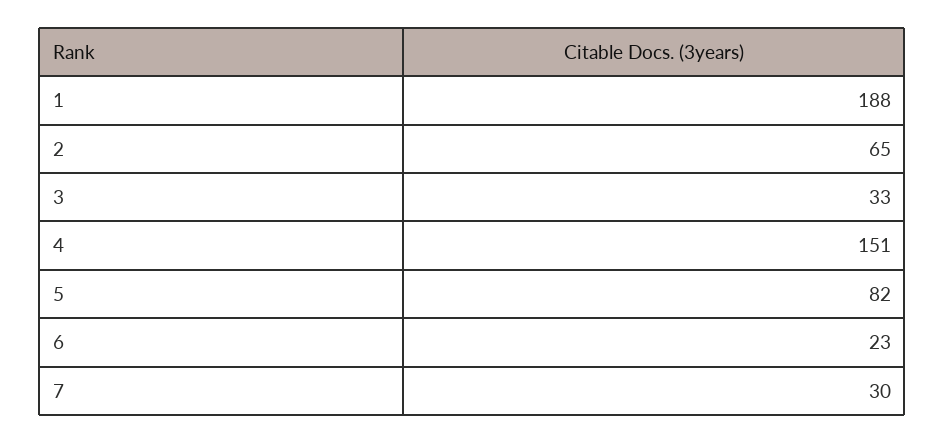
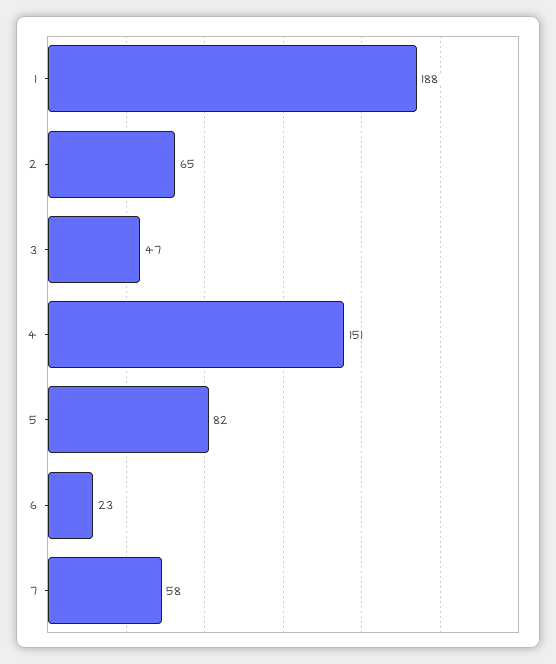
  {
    "1": 188,
    "2": 65,
-   "3": 33,
+   "3": 47,
    "4": 151,
    "5": 82,
    "6": 23,
-   "7": 30
+   "7": 58
  }

